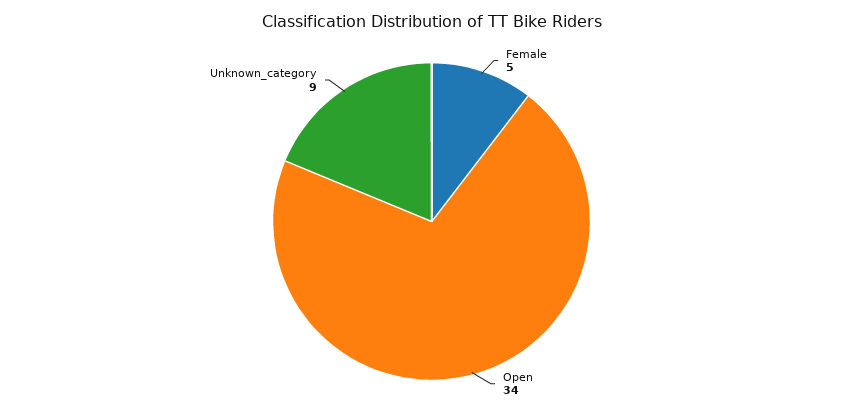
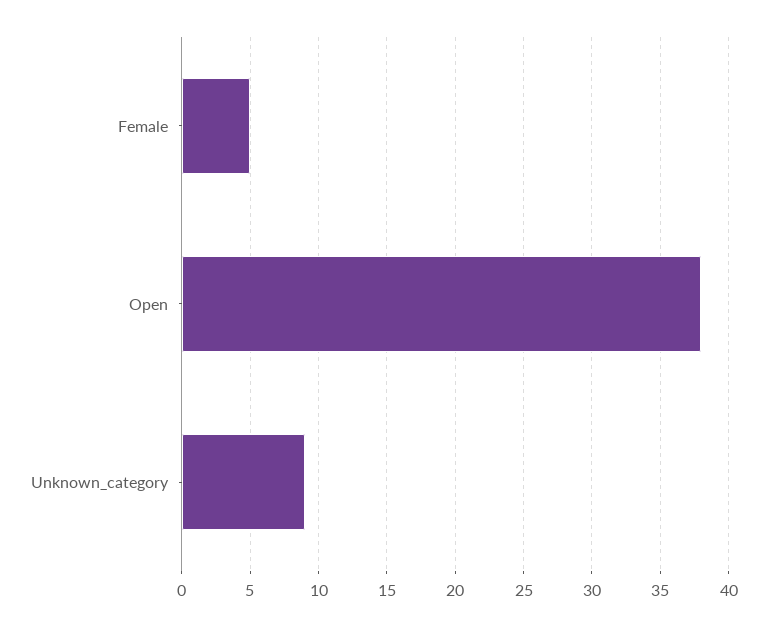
  {
    "Female": 5,
-   "Open": 34,
+   "Open": 38,
    "Unknown_category": 9
  }

